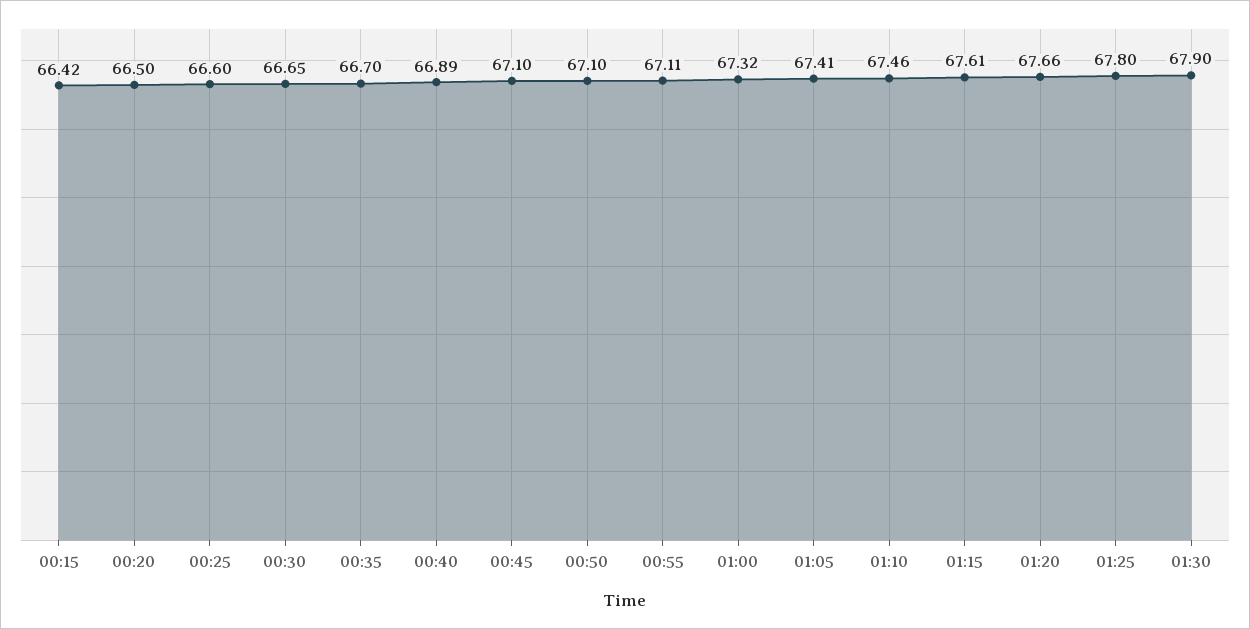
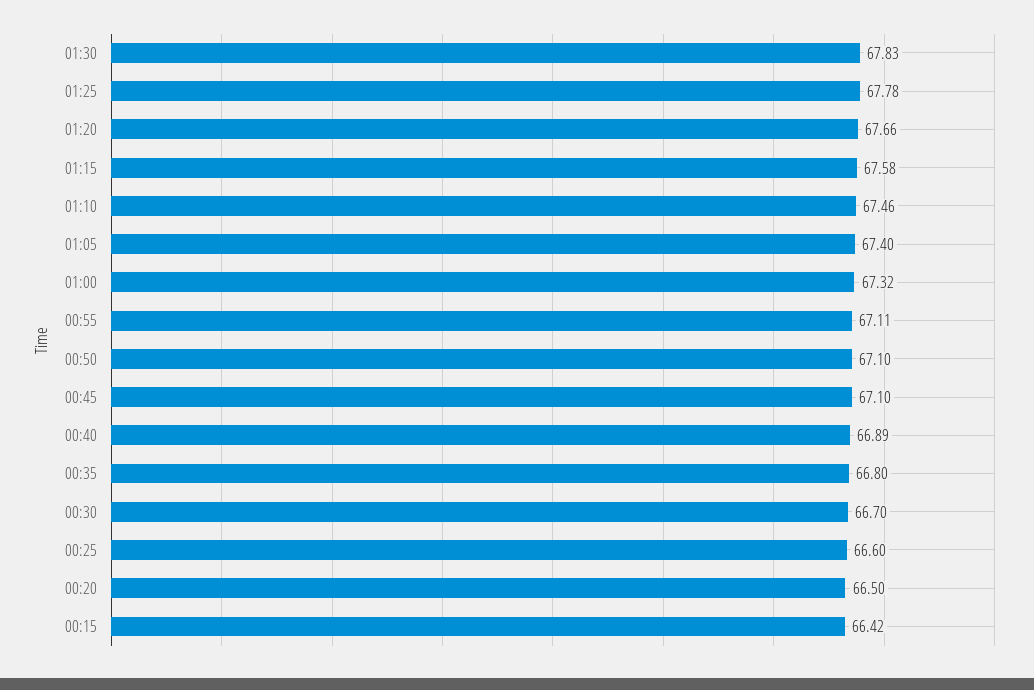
  {
    "00:15": 66.42,
    "00:20": 66.5,
    "00:25": 66.6,
-   "00:30": 66.65,
+   "00:30": 66.7,
-   "00:35": 66.7,
+   "00:35": 66.8,
    "00:40": 66.89,
    "00:45": 67.1,
    "00:50": 67.1,
    "00:55": 67.11,
    "01:00": 67.32,
-   "01:05": 67.41,
+   "01:05": 67.4,
    "01:10": 67.46,
-   "01:15": 67.61,
+   "01:15": 67.58,
    "01:20": 67.66,
-   "01:25": 67.8,
+   "01:25": 67.78,
-   "01:30": 67.9
+   "01:30": 67.83
  }

